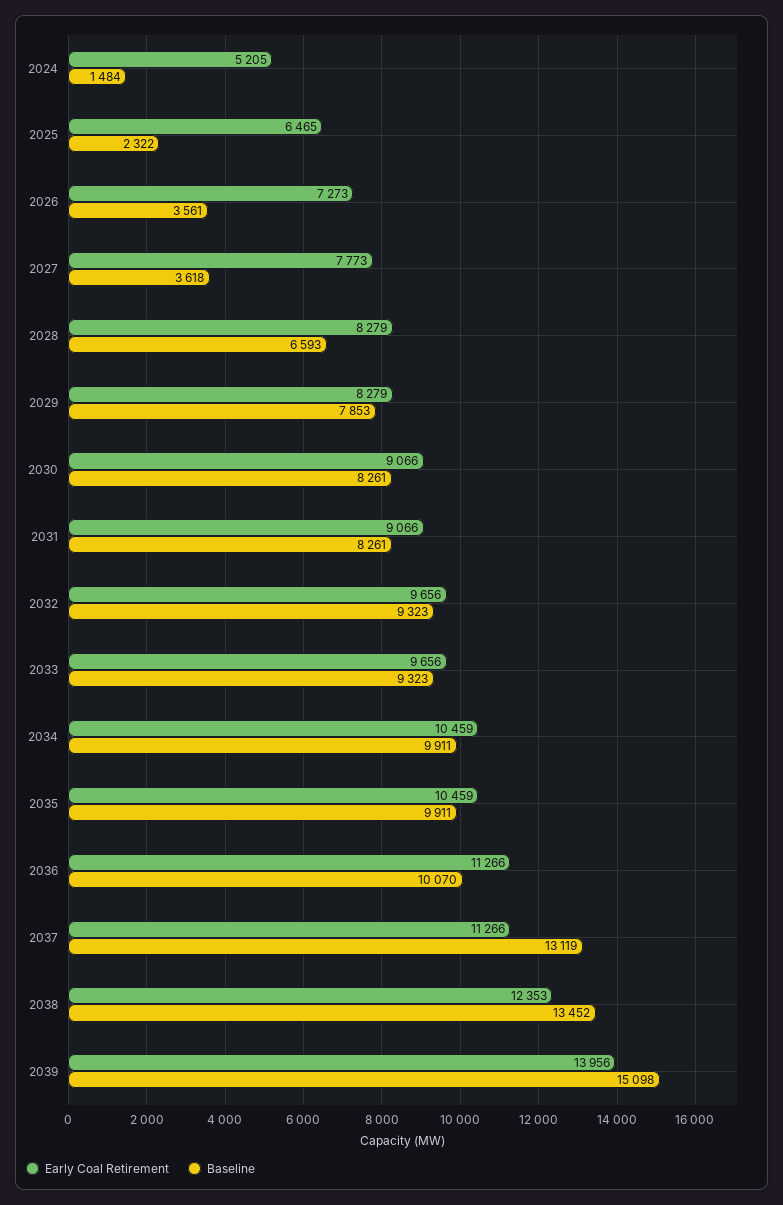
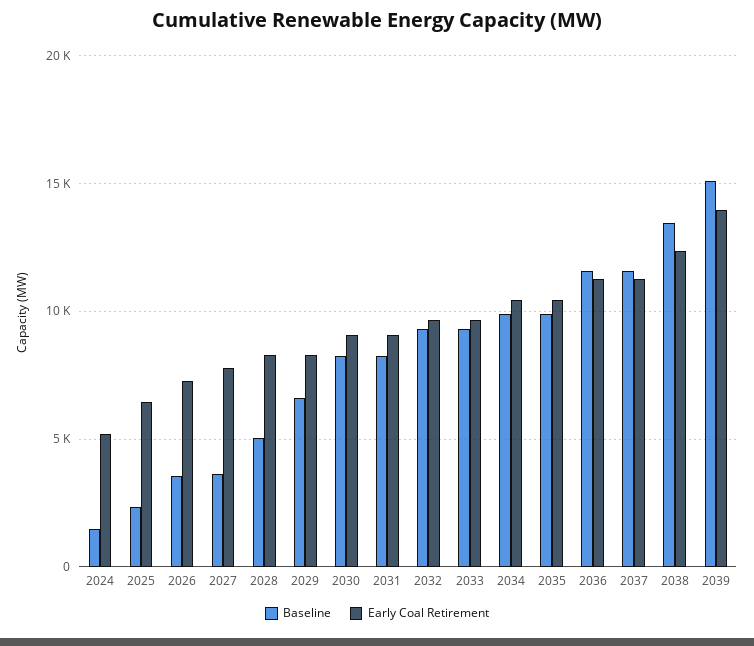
  {
    "Early Coal Retirement": {
      "2024": 5205,
      "2025": 6465,
      "2026": 7273,
      "2027": 7773,
      "2028": 8279,
      "2029": 8279,
      "2030": 9066,
      "2031": 9066,
      "2032": 9656,
      "2033": 9656,
      "2034": 10459,
      "2035": 10459,
      "2036": 11266,
      "2037": 11266,
      "2038": 12353,
      "2039": 13956
    },
    "Baseline": {
      "2024": 1484,
      "2025": 2322,
      "2026": 3561,
      "2027": 3618,
-     "2028": 6593,
+     "2028": 5000,
-     "2029": 7853,
+     "2029": 6500,
      "2030": 8261,
      "2031": 8261,
      "2032": 9323,
      "2033": 9323,
      "2034": 9911,
      "2035": 9911,
-     "2036": 10070,
+     "2036": 11500,
-     "2037": 13119,
+     "2037": 11500,
      "2038": 13452,
      "2039": 15098
    }
  }

